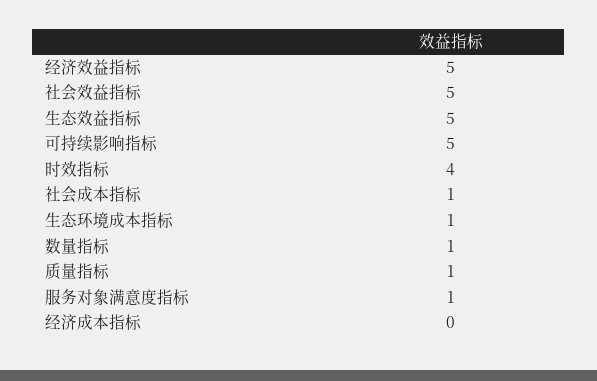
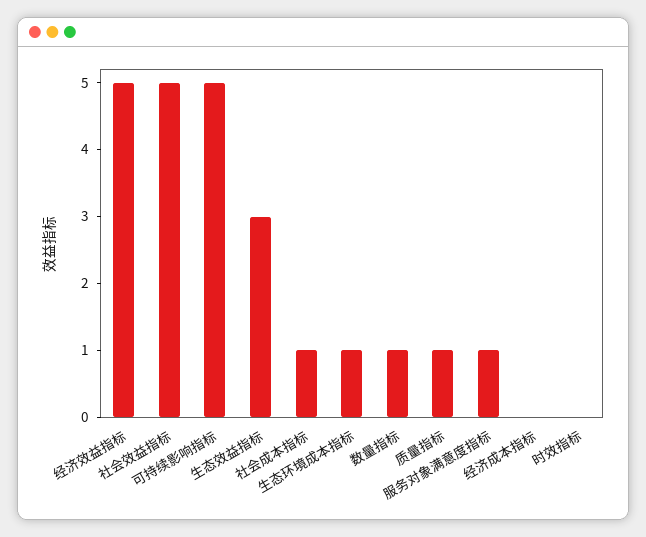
  {
    "经济效益指标": 5,
    "社会效益指标": 5,
-   "生态效益指标": 5,
+   "生态效益指标": 3,
    "可持续影响指标": 5,
-   "时效指标": 4,
+   "时效指标": 0,
    "社会成本指标": 1,
    "生态环境成本指标": 1,
    "数量指标": 1,
    "质量指标": 1,
    "服务对象满意度指标": 1,
    "经济成本指标": 0
  }

